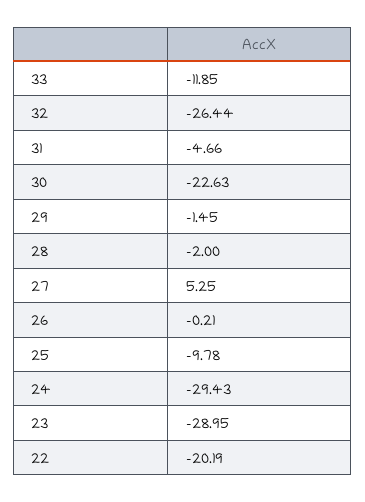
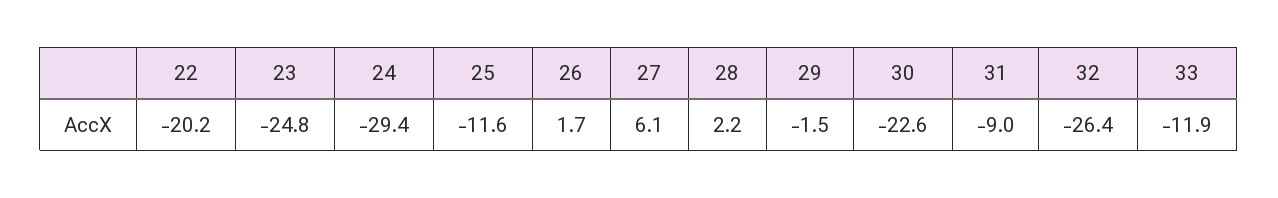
  {
    "33": -11.85,
    "32": -26.44,
-   "31": -4.66,
+   "31": -9,
    "30": -22.63,
    "29": -1.45,
-   "28": -2,
+   "28": 2.2,
-   "27": 5.25,
+   "27": 6.1,
-   "26": -0.21,
+   "26": 1.7,
-   "25": -9.78,
+   "25": -11.6,
    "24": -29.43,
-   "23": -28.95,
+   "23": -24.8,
    "22": -20.19
  }

